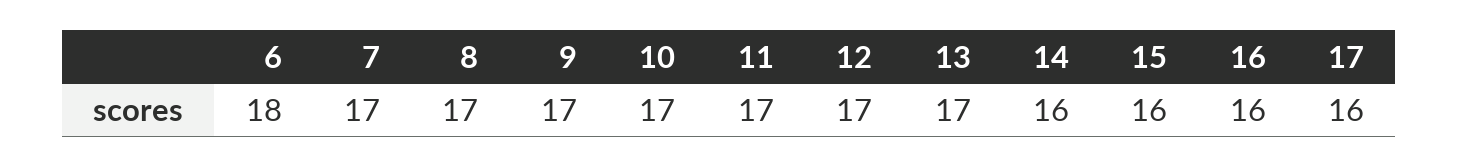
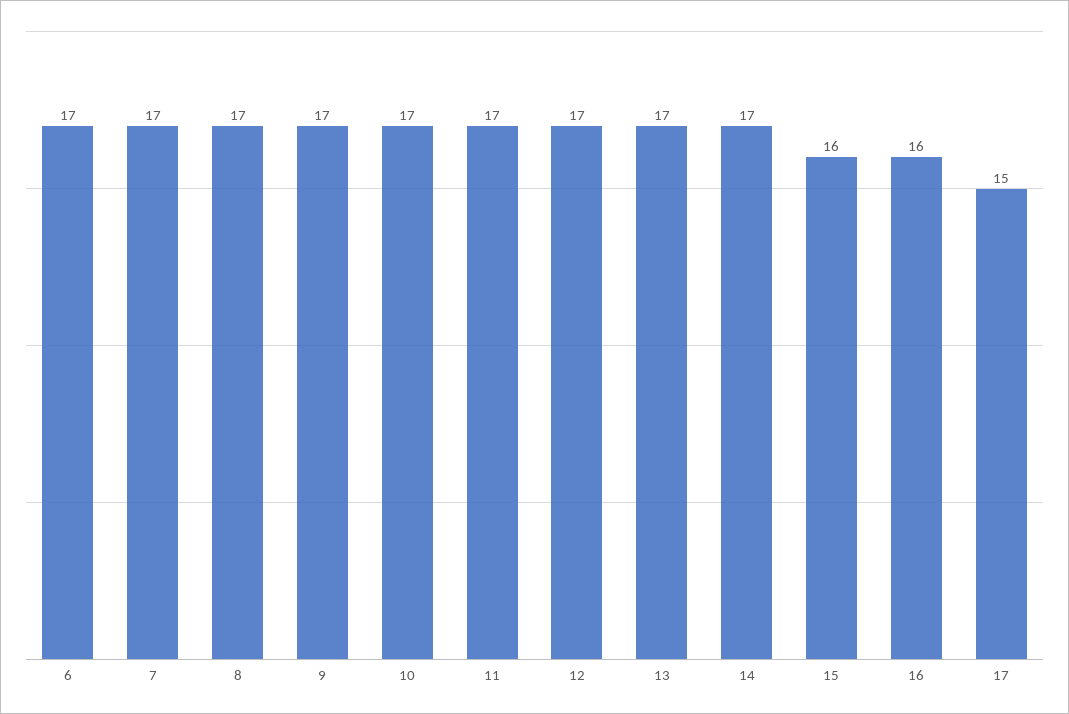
  {
-   "6": 18,
+   "6": 17,
    "7": 17,
    "8": 17,
    "9": 17,
    "10": 17,
    "11": 17,
    "12": 17,
    "13": 17,
-   "14": 16,
+   "14": 17,
    "15": 16,
    "16": 16,
-   "17": 16
+   "17": 15
  }

